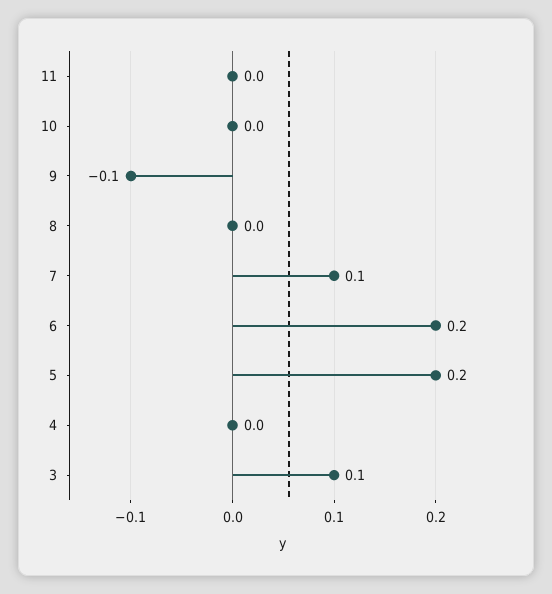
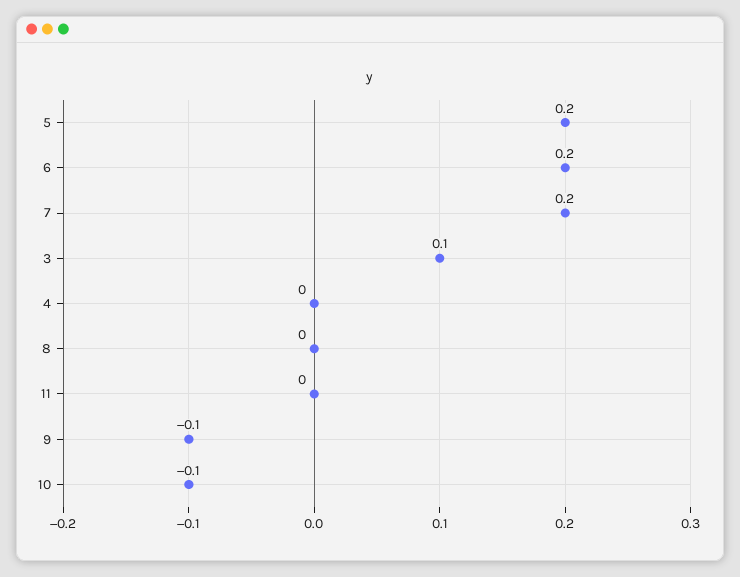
  {
    "11": 0,
-   "10": 0,
+   "10": -0.1,
    "9": -0.1,
    "8": 0,
-   "7": 0.1,
+   "7": 0.2,
    "6": 0.2,
    "5": 0.2,
    "4": 0,
    "3": 0.1
  }

